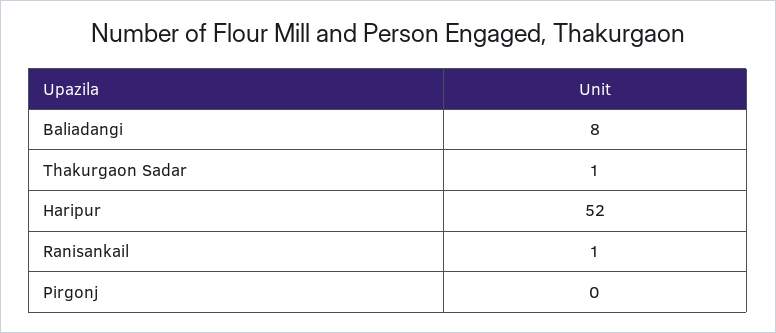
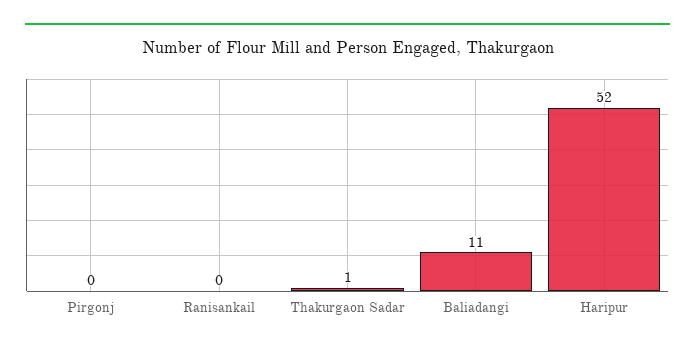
  {
-   "Baliadangi": 8,
+   "Baliadangi": 11,
    "Thakurgaon Sadar": 1,
    "Haripur": 52,
-   "Ranisankail": 1,
+   "Ranisankail": 0,
    "Pirgonj": 0
  }

